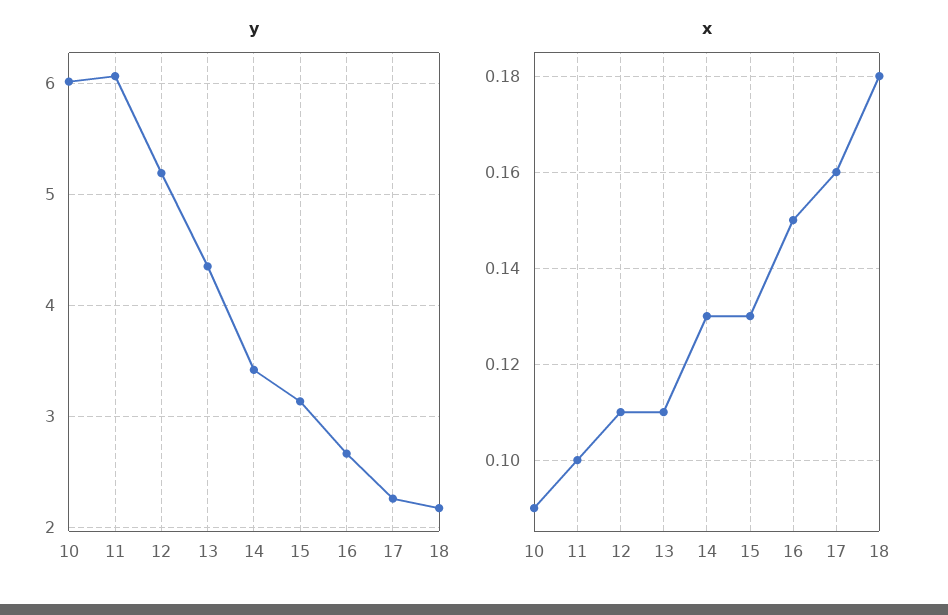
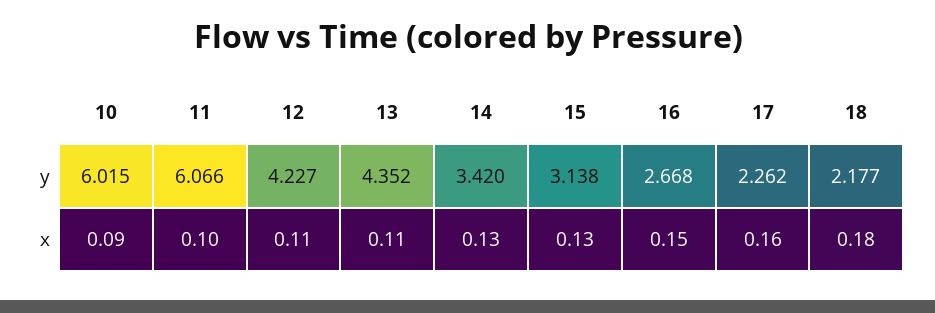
  {
    "y": {
      "10": 6.015,
      "11": 6.066,
-     "12": 5.2,
+     "12": 4.227,
      "13": 4.352,
      "14": 3.42,
      "15": 3.138,
      "16": 2.668,
      "17": 2.262,
      "18": 2.177
    },
    "x": {
      "10": 0.09,
      "11": 0.1,
      "12": 0.11,
      "13": 0.11,
      "14": 0.13,
      "15": 0.13,
      "16": 0.15,
      "17": 0.16,
      "18": 0.18
    }
  }

